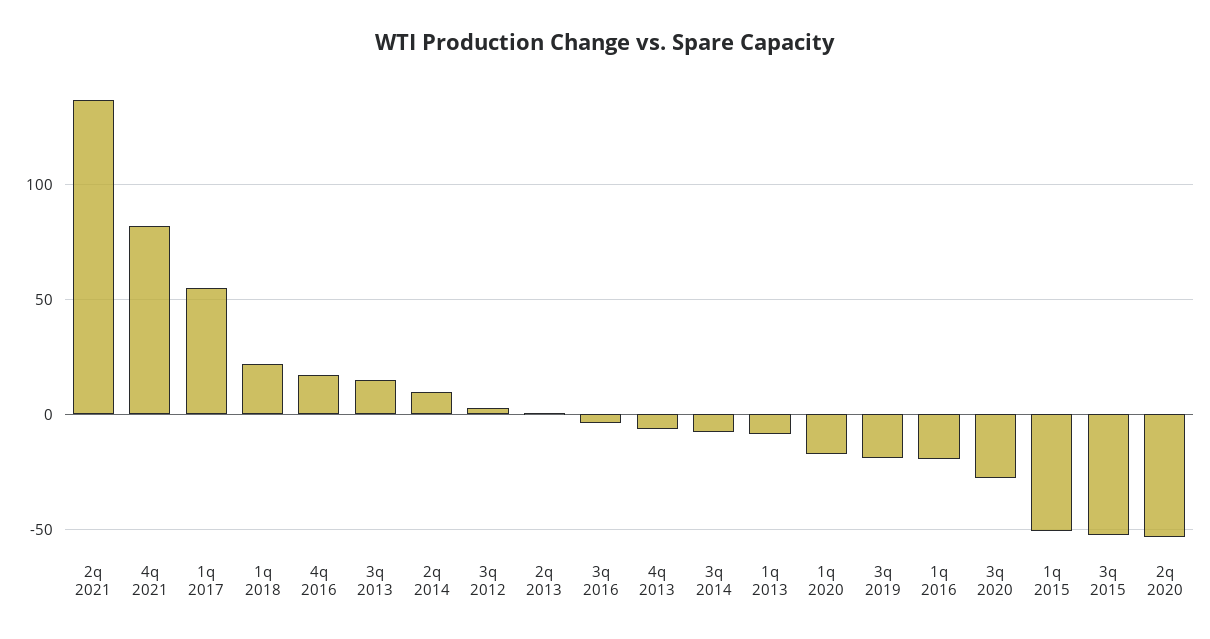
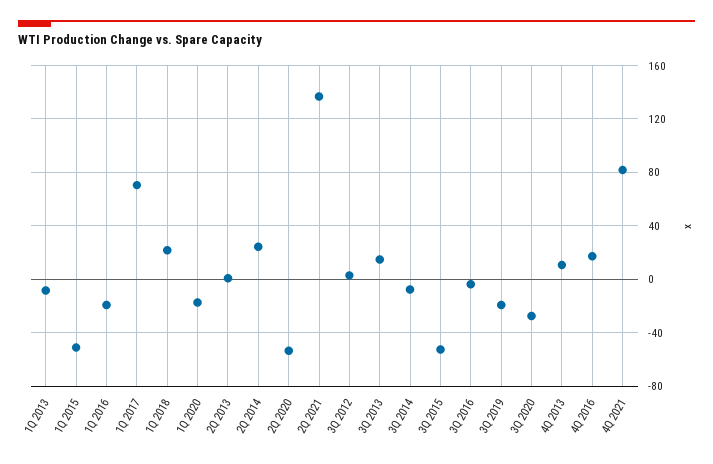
  {
    "2q 2021": 135,
    "4q 2021": 80,
-   "1q 2017": 55,
+   "1q 2017": 70,
    "1q 2018": 20,
    "4q 2016": 15,
    "3q 2013": 15,
-   "2q 2014": 10,
+   "2q 2014": 25,
    "3q 2012": 5,
    "2q 2013": 0,
    "3q 2016": -5,
-   "4q 2013": -5,
+   "4q 2013": 10,
    "3q 2014": -10,
    "1q 2013": -10,
    "1q 2020": -15,
    "3q 2019": -20,
    "1q 2016": -20,
    "3q 2020": -25,
    "1q 2015": -50,
    "3q 2015": -50,
    "2q 2020": -55
  }

